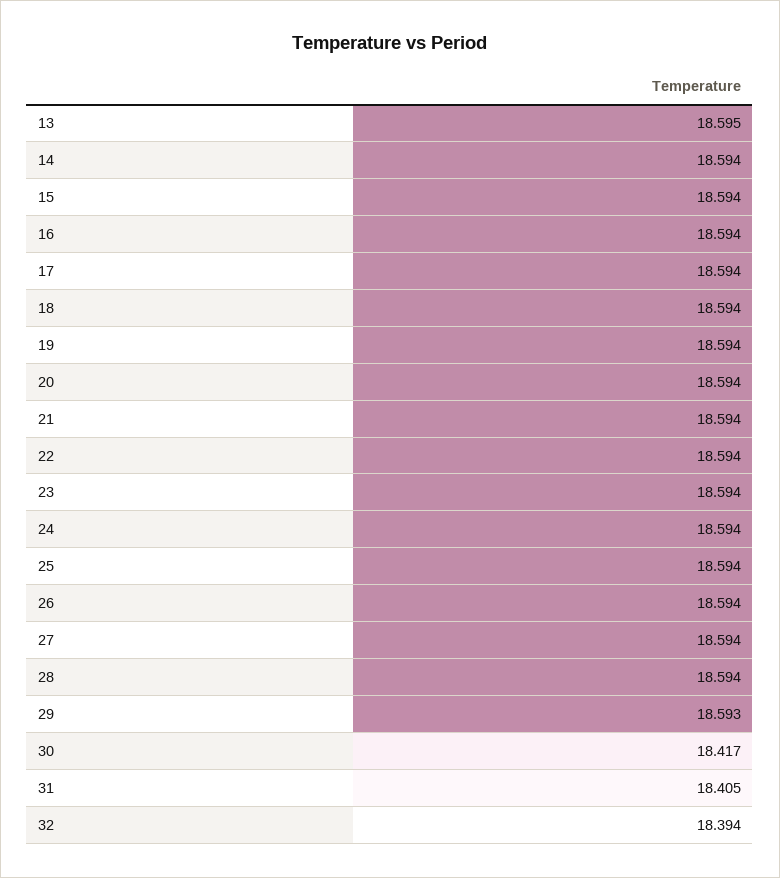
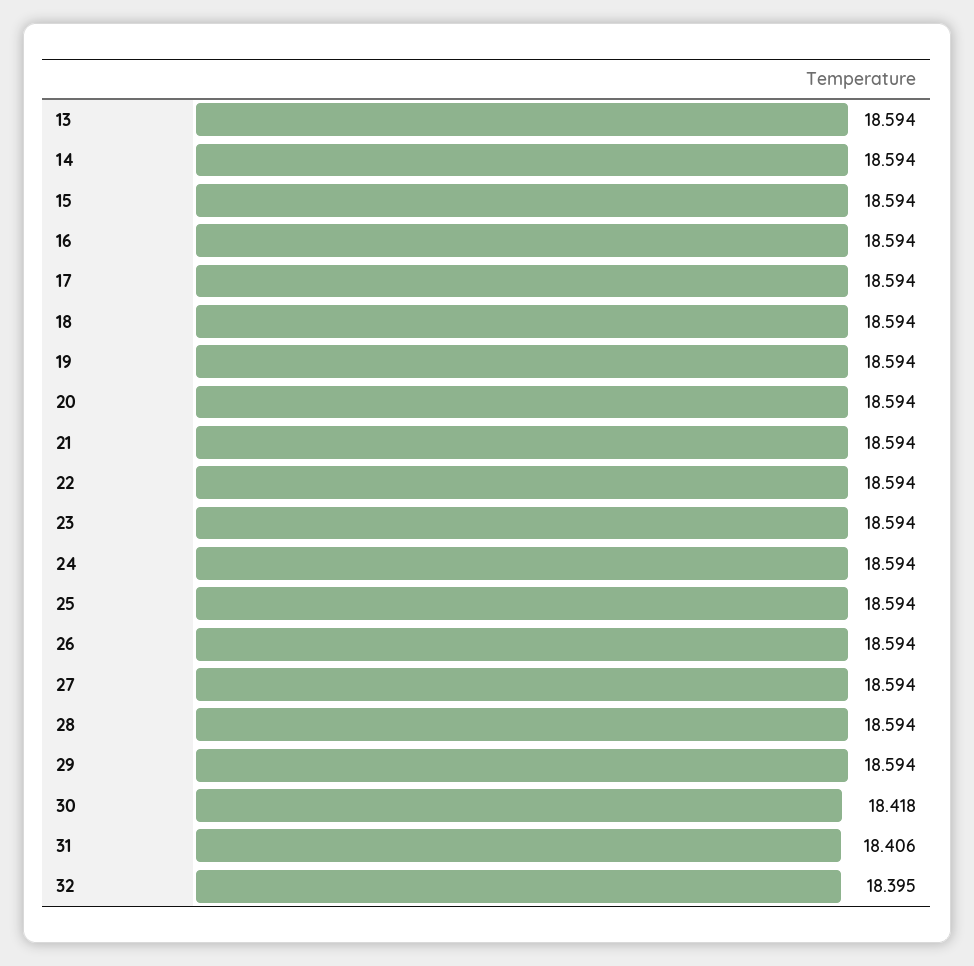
  {
-   "13": 18.595,
+   "13": 18.594,
    "14": 18.594,
    "15": 18.594,
    "16": 18.594,
    "17": 18.594,
    "18": 18.594,
    "19": 18.594,
    "20": 18.594,
    "21": 18.594,
    "22": 18.594,
    "23": 18.594,
    "24": 18.594,
    "25": 18.594,
    "26": 18.594,
    "27": 18.594,
    "28": 18.594,
-   "29": 18.593,
+   "29": 18.594,
-   "30": 18.417,
+   "30": 18.418,
-   "31": 18.405,
+   "31": 18.406,
-   "32": 18.394
+   "32": 18.395
  }

